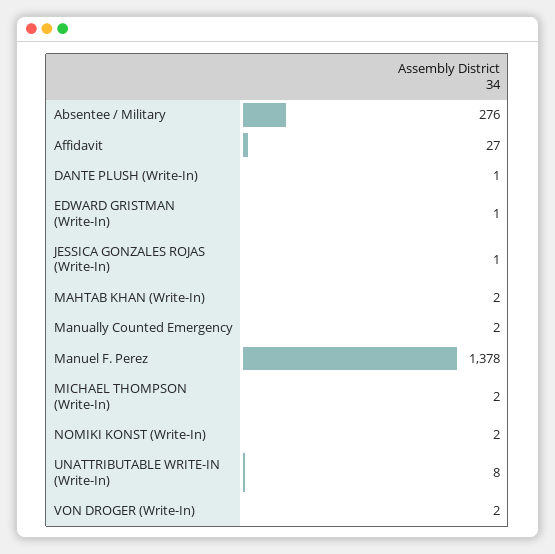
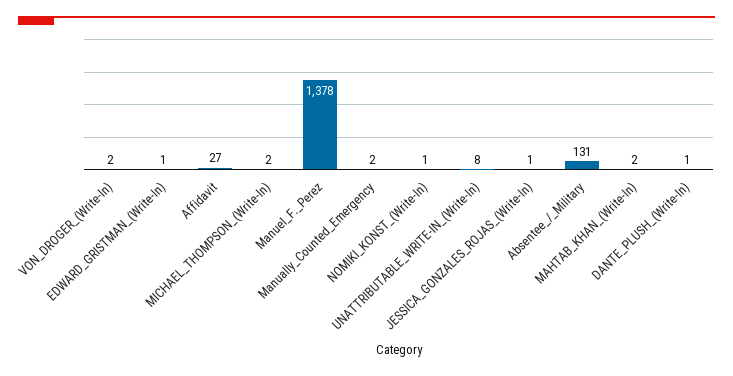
  {
-   "Absentee / Military": 276,
+   "Absentee / Military": 131,
    "Affidavit": 27,
    "DANTE PLUSH (Write-In)": 1,
    "EDWARD GRISTMAN (Write-In)": 1,
    "JESSICA GONZALES ROJAS (Write-In)": 1,
    "MAHTAB KHAN (Write-In)": 2,
    "Manually Counted Emergency": 2,
    "Manuel F. Perez": 1378,
    "MICHAEL THOMPSON (Write-In)": 2,
-   "NOMIKI KONST (Write-In)": 2,
+   "NOMIKI KONST (Write-In)": 1,
    "UNATTRIBUTABLE WRITE-IN (Write-In)": 8,
    "VON DROGER (Write-In)": 2
  }

